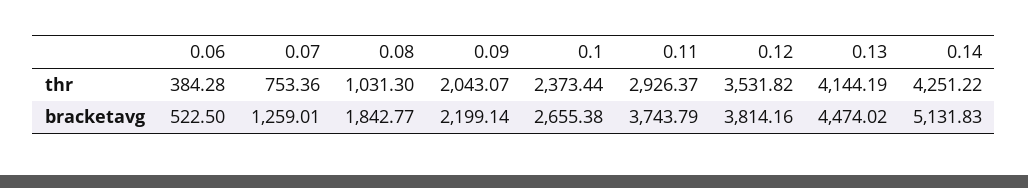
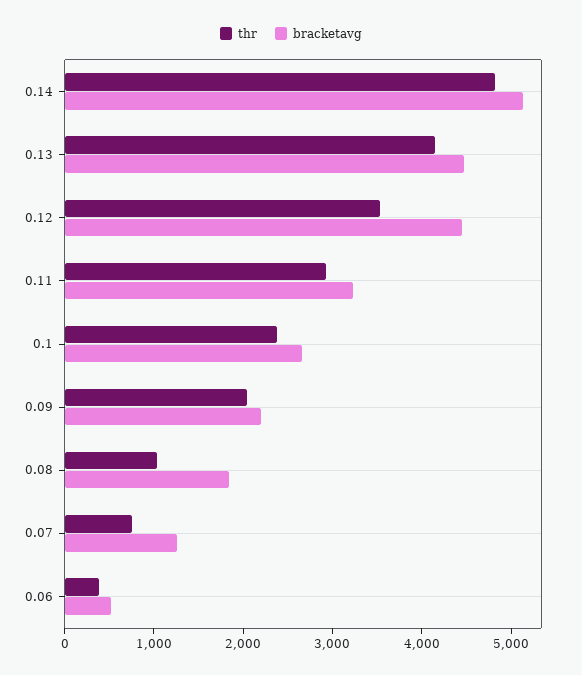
  {
    "thr": {
      "0.06": 384.28,
      "0.07": 753.36,
      "0.08": 1031.3,
      "0.09": 2043.07,
      "0.1": 2373.44,
      "0.11": 2926.37,
      "0.12": 3531.82,
      "0.13": 4144.19,
-     "0.14": 4251.22
+     "0.14": 4800
    },
    "bracketavg": {
      "0.06": 522.5,
      "0.07": 1259.01,
      "0.08": 1842.77,
      "0.09": 2199.14,
      "0.1": 2655.38,
-     "0.11": 3743.79,
+     "0.11": 3200,
-     "0.12": 3814.16,
+     "0.12": 4400,
      "0.13": 4474.02,
      "0.14": 5131.83
    }
  }

